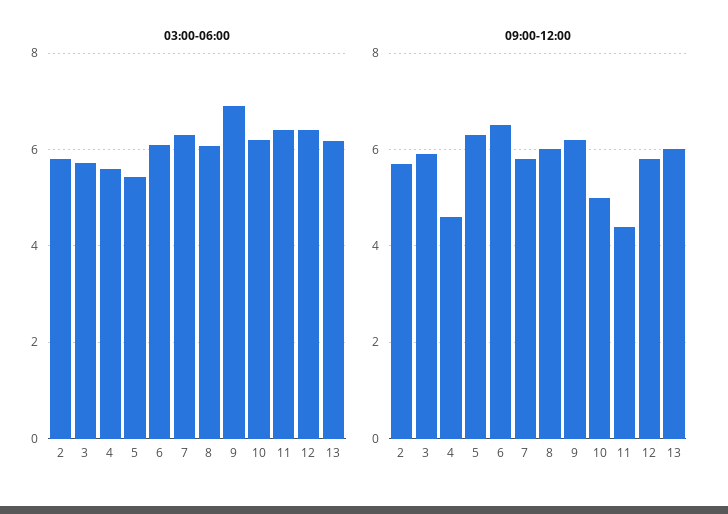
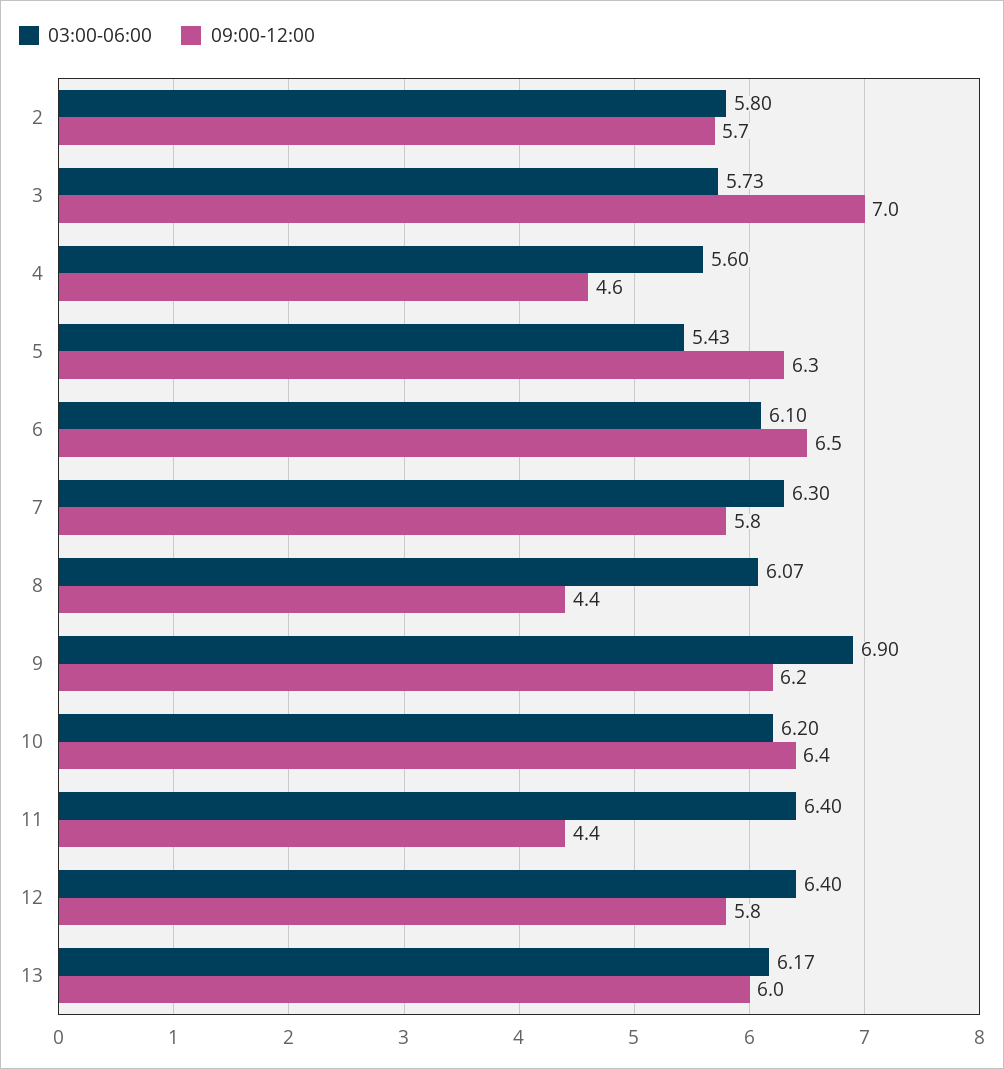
  {
    "03:00-06:00": {
      "2": 5.8,
      "3": 5.73,
      "4": 5.6,
      "5": 5.43,
      "6": 6.1,
      "7": 6.3,
      "8": 6.07,
      "9": 6.9,
      "10": 6.2,
      "11": 6.4,
      "12": 6.4,
      "13": 6.17
    },
    "09:00-12:00": {
      "2": 5.7,
-     "3": 6,
+     "3": 7,
      "4": 4.6,
      "5": 6.3,
      "6": 6.5,
      "7": 5.8,
-     "8": 6,
+     "8": 4.4,
      "9": 6.2,
-     "10": 5,
+     "10": 6.4,
      "11": 4.4,
      "12": 5.8,
      "13": 6
    }
  }

